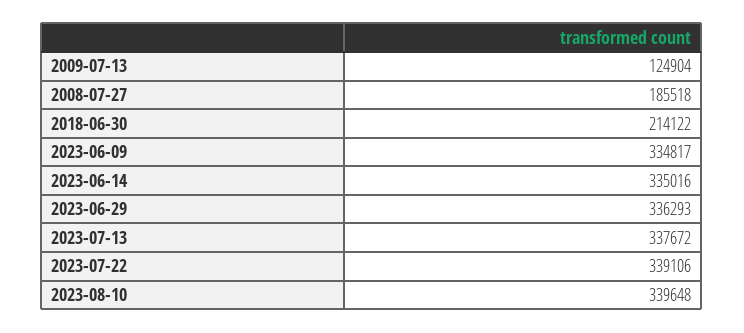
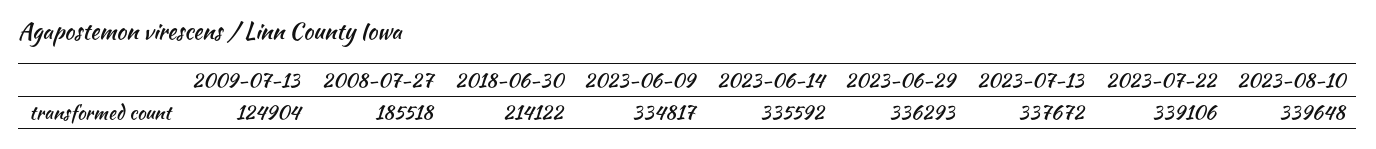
  {
    "2009-07-13": 124904,
    "2008-07-27": 185518,
    "2018-06-30": 214122,
    "2023-06-09": 334817,
-   "2023-06-14": 335016,
+   "2023-06-14": 335592,
    "2023-06-29": 336293,
    "2023-07-13": 337672,
    "2023-07-22": 339106,
    "2023-08-10": 339648
  }

